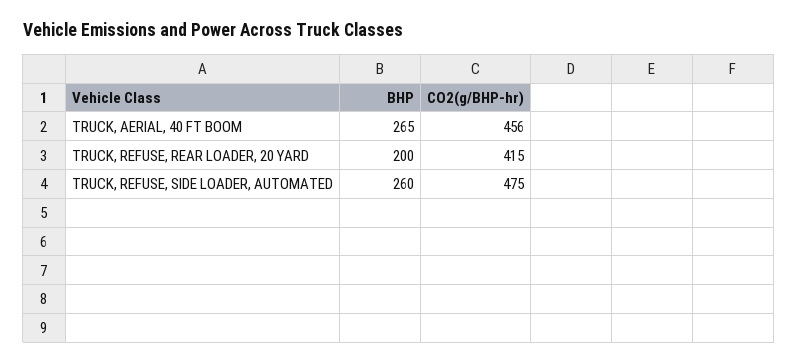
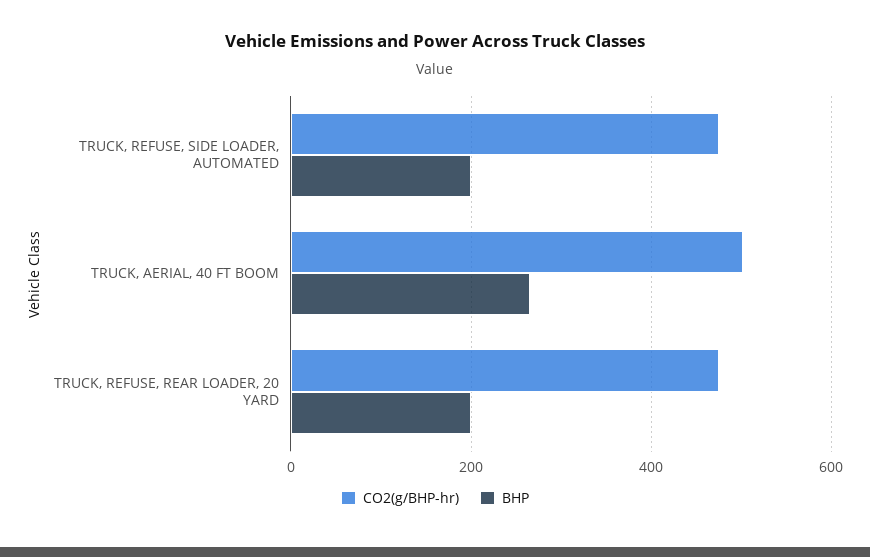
  {
    "BHP": {
      "TRUCK, AERIAL, 40 FT BOOM": 265,
      "TRUCK, REFUSE, REAR LOADER, 20 YARD": 200,
-     "TRUCK, REFUSE, SIDE LOADER, AUTOMATED": 260
+     "TRUCK, REFUSE, SIDE LOADER, AUTOMATED": 200
    },
    "CO2(g/BHP-hr)": {
-     "TRUCK, AERIAL, 40 FT BOOM": 456,
+     "TRUCK, AERIAL, 40 FT BOOM": 500,
-     "TRUCK, REFUSE, REAR LOADER, 20 YARD": 415,
+     "TRUCK, REFUSE, REAR LOADER, 20 YARD": 480,
      "TRUCK, REFUSE, SIDE LOADER, AUTOMATED": 475
    }
  }

